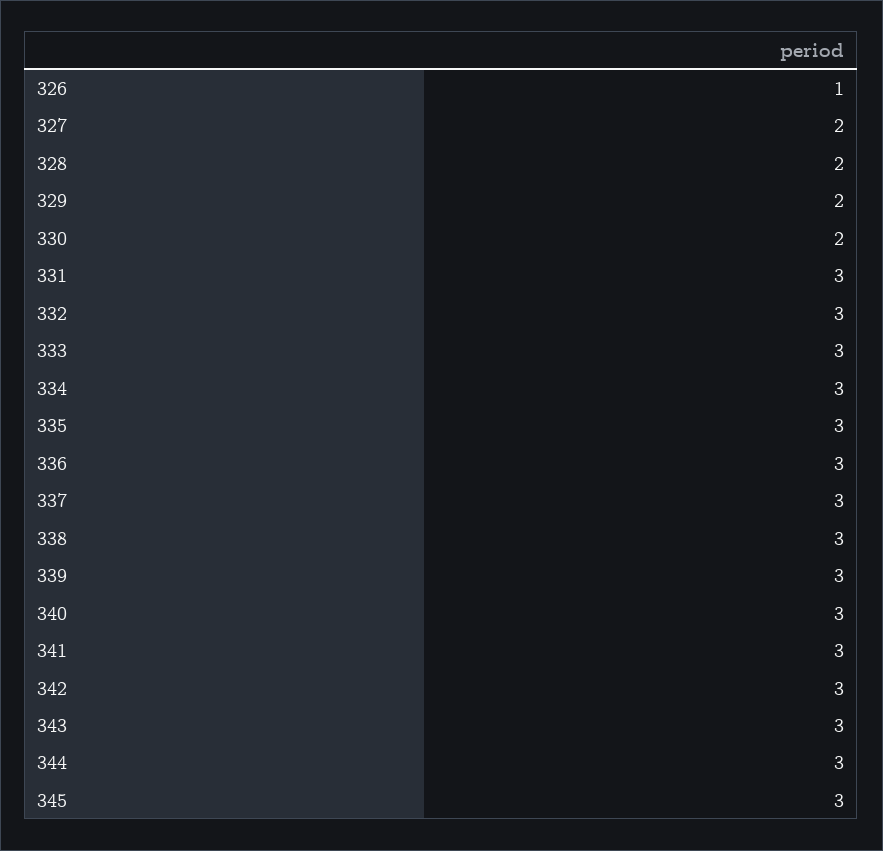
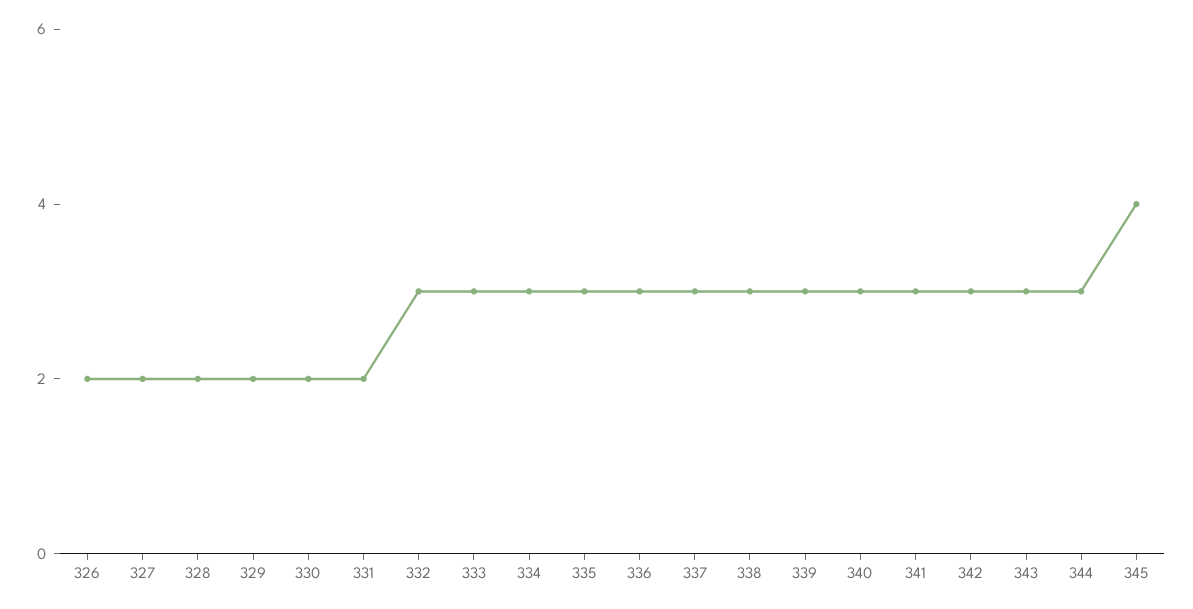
  {
-   "326": 1,
+   "326": 2,
    "327": 2,
    "328": 2,
    "329": 2,
    "330": 2,
-   "331": 3,
+   "331": 2,
    "332": 3,
    "333": 3,
    "334": 3,
    "335": 3,
    "336": 3,
    "337": 3,
    "338": 3,
    "339": 3,
    "340": 3,
    "341": 3,
    "342": 3,
    "343": 3,
    "344": 3,
-   "345": 3
+   "345": 4
  }

